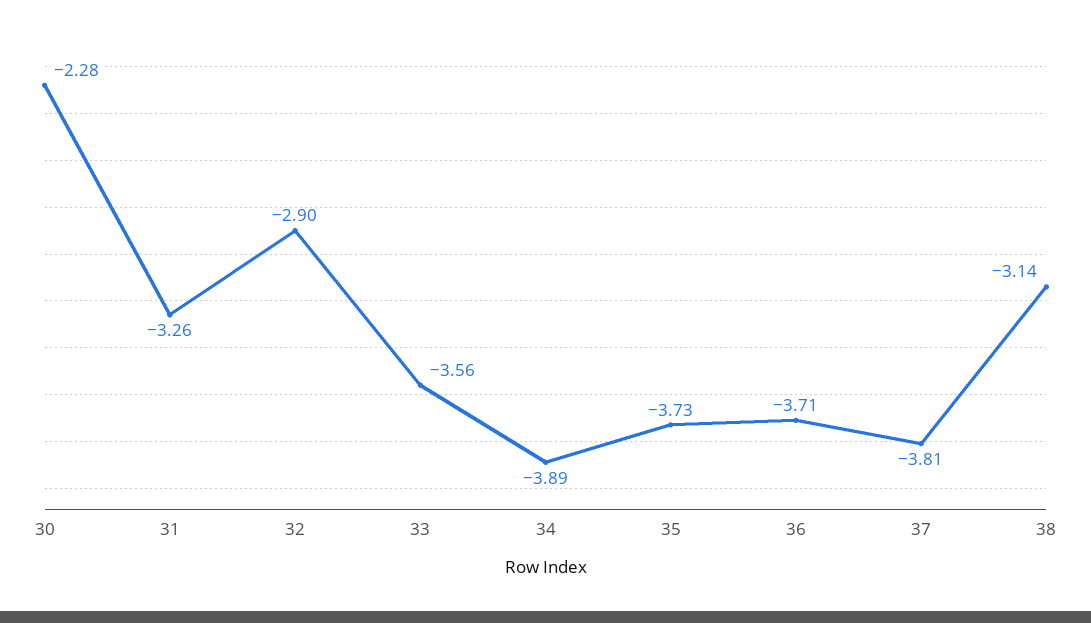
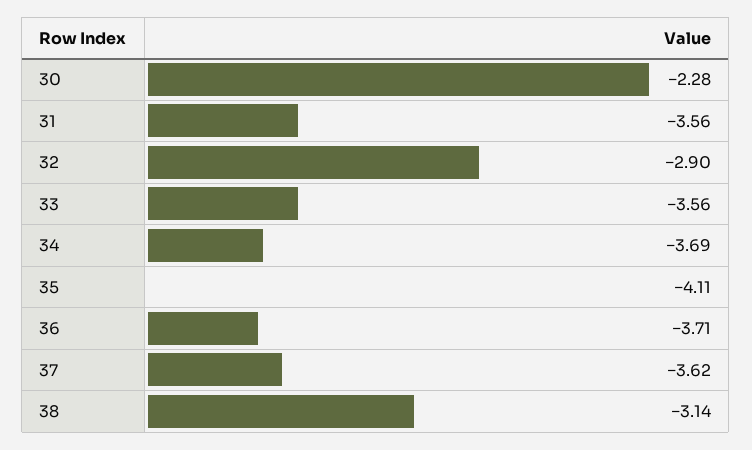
  {
    "30": -2.28,
-   "31": -3.26,
+   "31": -3.56,
    "32": -2.9,
    "33": -3.56,
-   "34": -3.89,
+   "34": -3.69,
-   "35": -3.73,
+   "35": -4.11,
    "36": -3.71,
-   "37": -3.81,
+   "37": -3.62,
    "38": -3.14
  }

